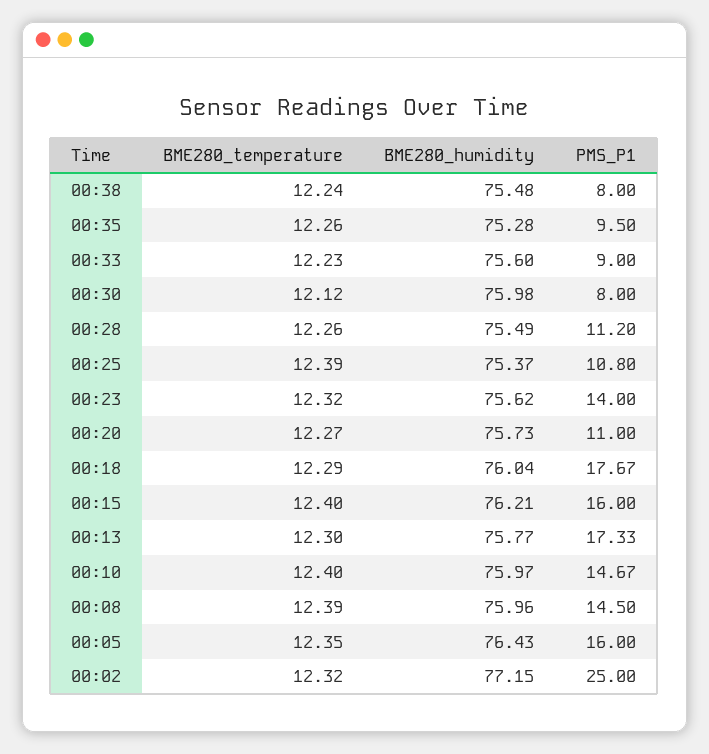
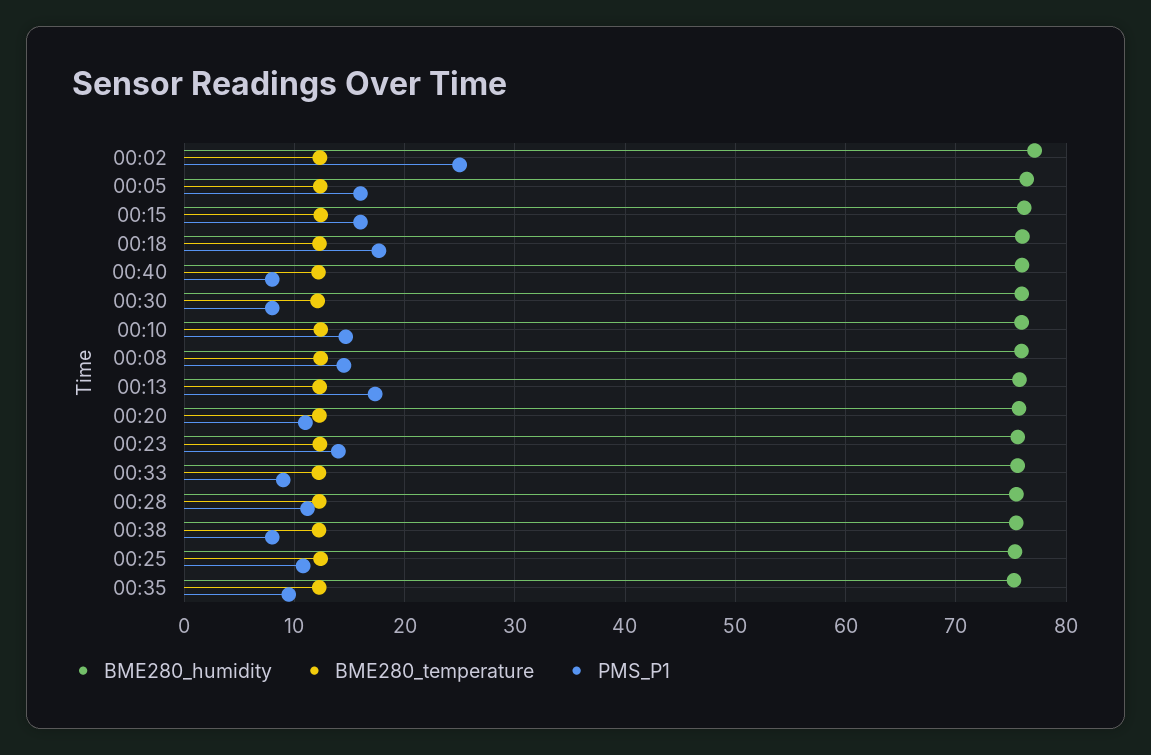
  {
    "BME280_temperature": {
      "00:38": 12.24,
      "00:35": 12.26,
      "00:33": 12.23,
      "00:30": 12.12,
      "00:28": 12.26,
      "00:25": 12.39,
      "00:23": 12.32,
      "00:20": 12.27,
      "00:18": 12.29,
      "00:15": 12.4,
      "00:13": 12.3,
      "00:10": 12.4,
      "00:08": 12.39,
      "00:05": 12.35,
-     "00:02": 12.32
+     "00:02": 12.32,
+     "00:40": 12
    },
    "BME280_humidity": {
      "00:38": 75.48,
      "00:35": 75.28,
      "00:33": 75.6,
      "00:30": 75.98,
      "00:28": 75.49,
      "00:25": 75.37,
      "00:23": 75.62,
      "00:20": 75.73,
      "00:18": 76.04,
      "00:15": 76.21,
      "00:13": 75.77,
      "00:10": 75.97,
      "00:08": 75.96,
      "00:05": 76.43,
-     "00:02": 77.15
+     "00:02": 77.15,
+     "00:40": 76
    },
    "PMS_P1": {
      "00:38": 8,
      "00:35": 9.5,
      "00:33": 9,
      "00:30": 8,
      "00:28": 11.2,
      "00:25": 10.8,
      "00:23": 14,
      "00:20": 11,
      "00:18": 17.67,
      "00:15": 16,
      "00:13": 17.33,
      "00:10": 14.67,
      "00:08": 14.5,
      "00:05": 16,
-     "00:02": 25
+     "00:02": 25,
+     "00:40": 8
    }
  }

